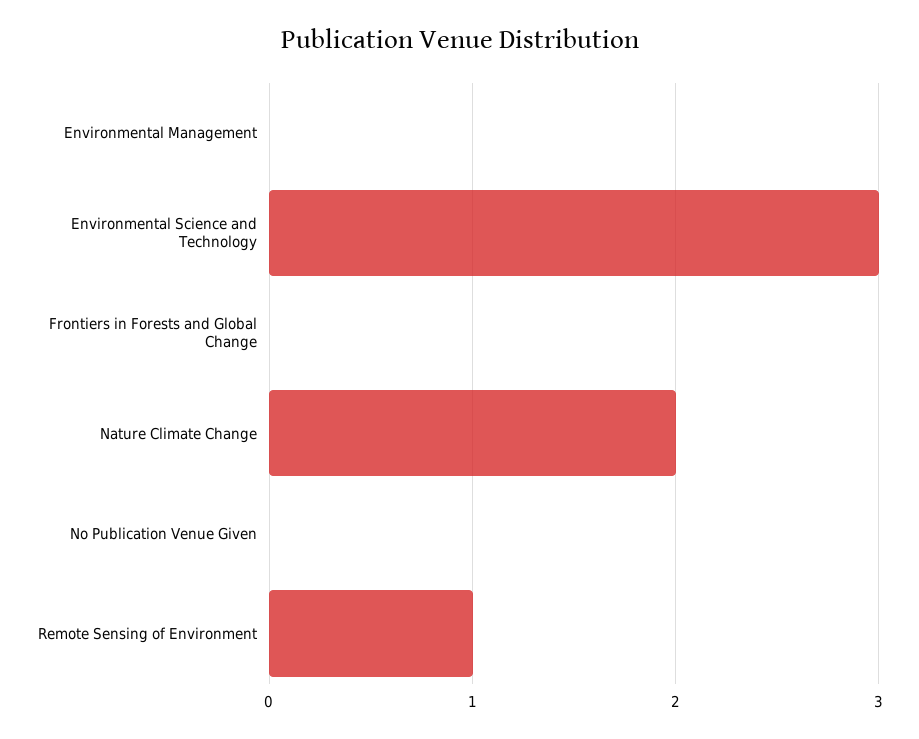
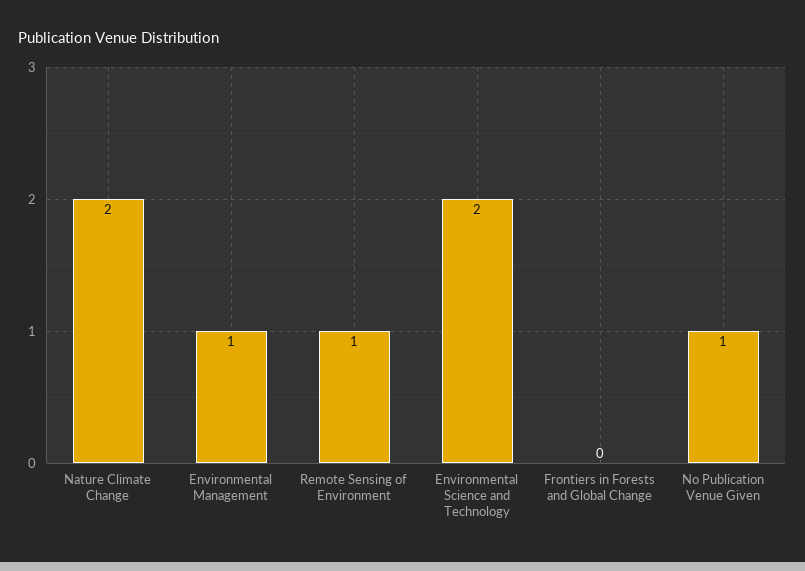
  {
-   "Environmental Management": 0,
+   "Environmental Management": 1,
-   "Environmental Science and Technology": 3,
+   "Environmental Science and Technology": 2,
    "Frontiers in Forests and Global Change": 0,
    "Nature Climate Change": 2,
-   "No Publication Venue Given": 0,
+   "No Publication Venue Given": 1,
    "Remote Sensing of Environment": 1
  }

